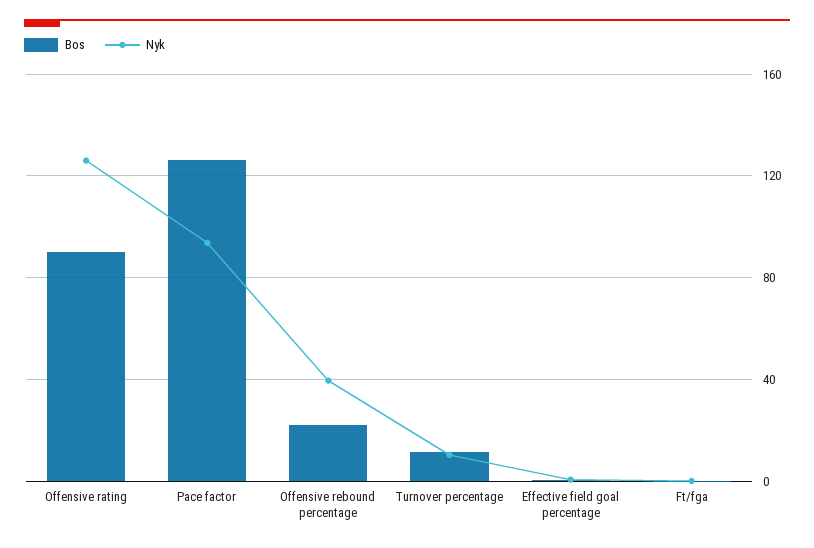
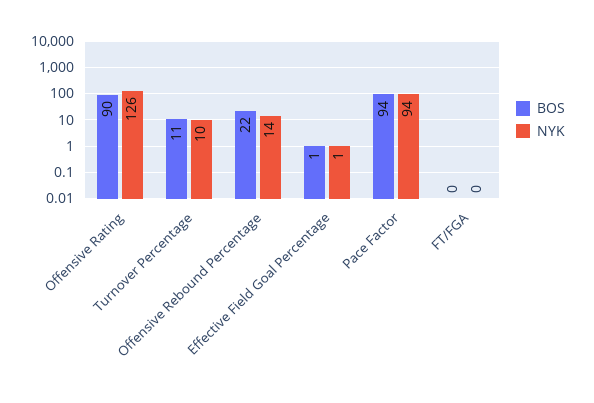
  {
    "Bos": {
      "Offensive rating": 90,
-     "Pace factor": 125,
+     "Pace factor": 94,
      "Offensive rebound percentage": 22,
      "Turnover percentage": 11,
      "Effective field goal percentage": 1,
      "Ft/fga": 0
    },
    "Nyk": {
      "Offensive rating": 126,
      "Pace factor": 94,
-     "Offensive rebound percentage": 40,
+     "Offensive rebound percentage": 14,
      "Turnover percentage": 10,
      "Effective field goal percentage": 1,
      "Ft/fga": 0
    }
  }

